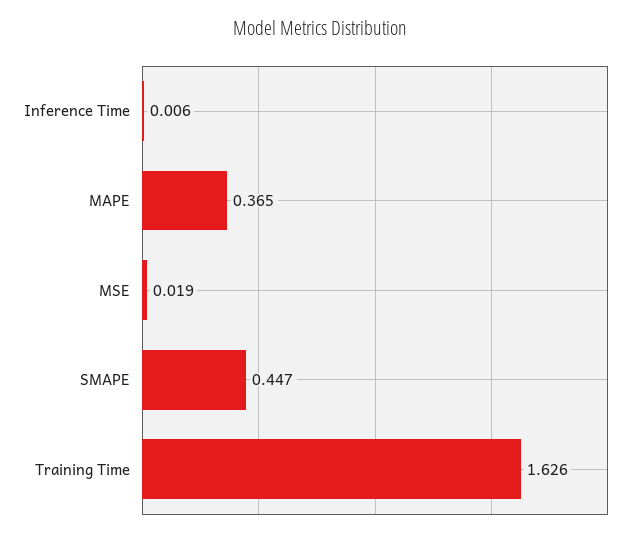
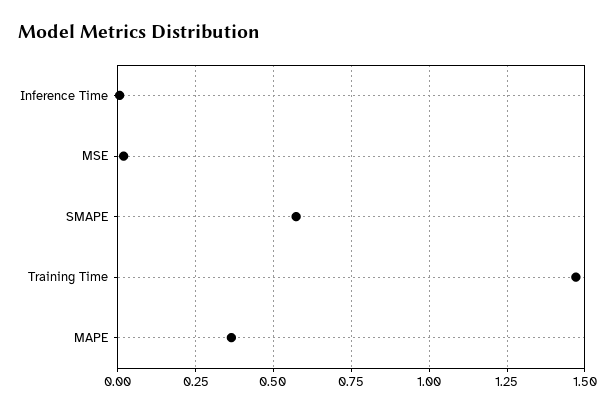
  {
    "Inference Time": 0.006,
    "MAPE": 0.365,
    "MSE": 0.019,
-   "SMAPE": 0.447,
+   "SMAPE": 0.575,
-   "Training Time": 1.626
+   "Training Time": 1.475
  }

